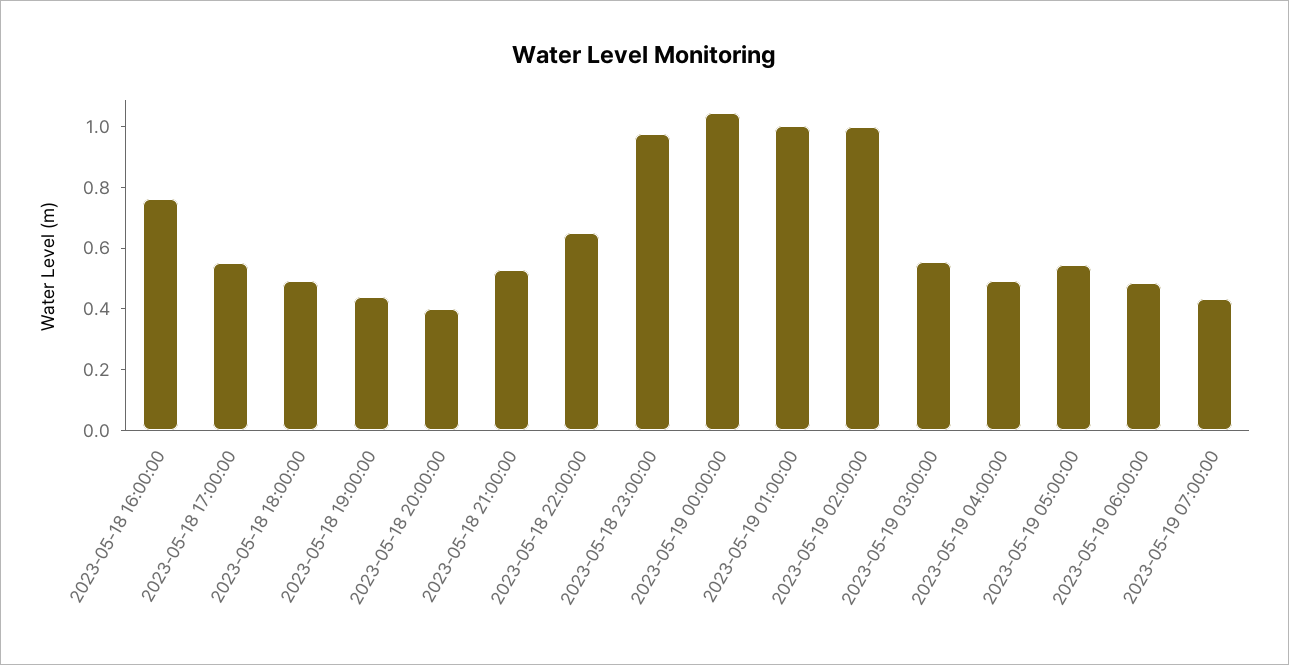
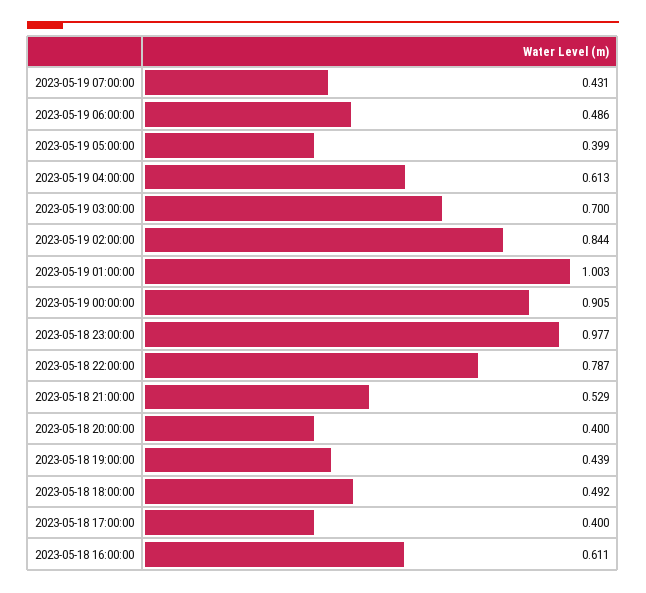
  {
-   "2023-05-18 16:00:00": 0.75,
+   "2023-05-18 16:00:00": 0.611,
-   "2023-05-18 17:00:00": 0.55,
+   "2023-05-18 17:00:00": 0.4,
    "2023-05-18 18:00:00": 0.492,
    "2023-05-18 19:00:00": 0.439,
    "2023-05-18 20:00:00": 0.4,
    "2023-05-18 21:00:00": 0.529,
-   "2023-05-18 22:00:00": 0.65,
+   "2023-05-18 22:00:00": 0.787,
    "2023-05-18 23:00:00": 0.977,
-   "2023-05-19 00:00:00": 1.05,
+   "2023-05-19 00:00:00": 0.905,
    "2023-05-19 01:00:00": 1.003,
-   "2023-05-19 02:00:00": 1,
+   "2023-05-19 02:00:00": 0.844,
-   "2023-05-19 03:00:00": 0.55,
+   "2023-05-19 03:00:00": 0.7,
-   "2023-05-19 04:00:00": 0.5,
+   "2023-05-19 04:00:00": 0.613,
-   "2023-05-19 05:00:00": 0.55,
+   "2023-05-19 05:00:00": 0.399,
    "2023-05-19 06:00:00": 0.486,
    "2023-05-19 07:00:00": 0.431
  }

